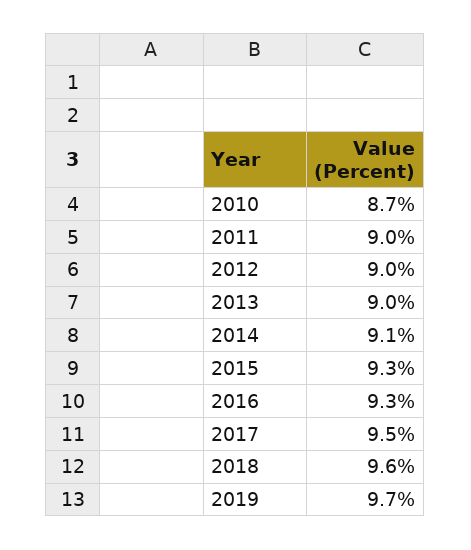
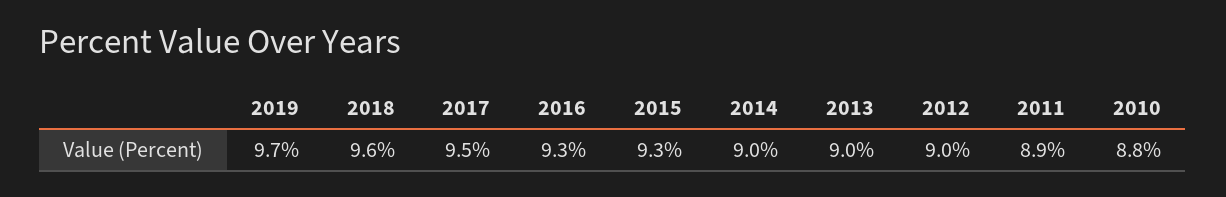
  {
-   "2010": 8.7,
+   "2010": 8.8,
-   "2011": 9,
+   "2011": 8.9,
    "2012": 9,
    "2013": 9,
-   "2014": 9.1,
+   "2014": 9,
    "2015": 9.3,
    "2016": 9.3,
    "2017": 9.5,
    "2018": 9.6,
    "2019": 9.7
  }

